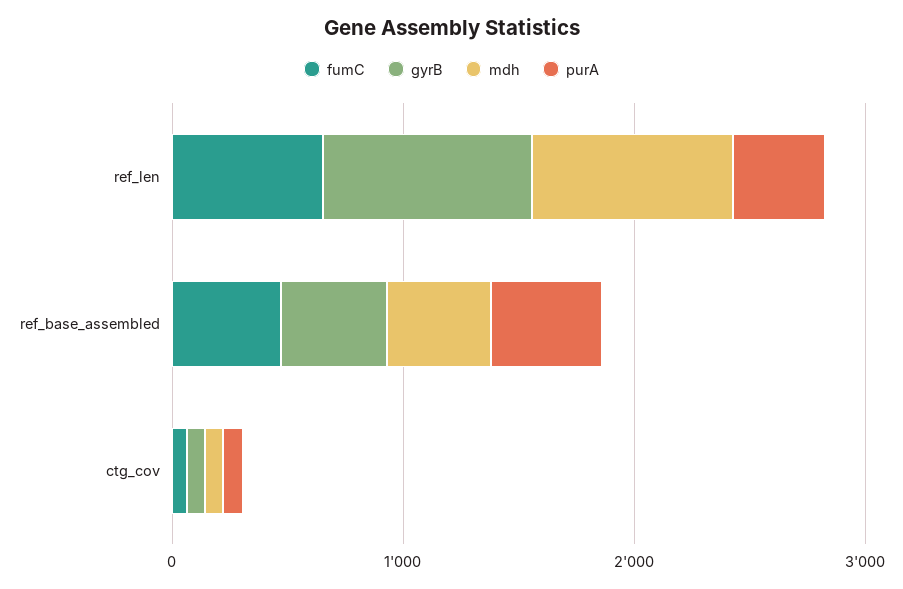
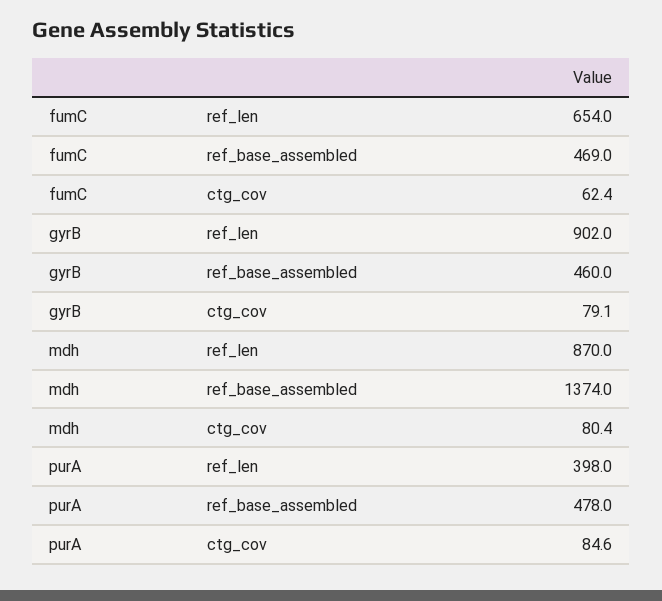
  {
    "fumC": {
      "ref_len": 654,
      "ref_base_assembled": 469,
      "ctg_cov": 62.4
    },
    "gyrB": {
      "ref_len": 902,
      "ref_base_assembled": 460,
      "ctg_cov": 79.1
    },
    "mdh": {
      "ref_len": 870,
-     "ref_base_assembled": 400,
+     "ref_base_assembled": 1374,
      "ctg_cov": 80.4
    },
    "purA": {
      "ref_len": 398,
      "ref_base_assembled": 478,
      "ctg_cov": 84.6
    }
  }

